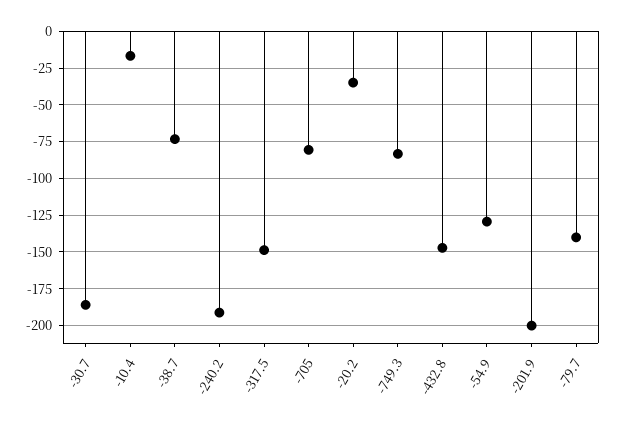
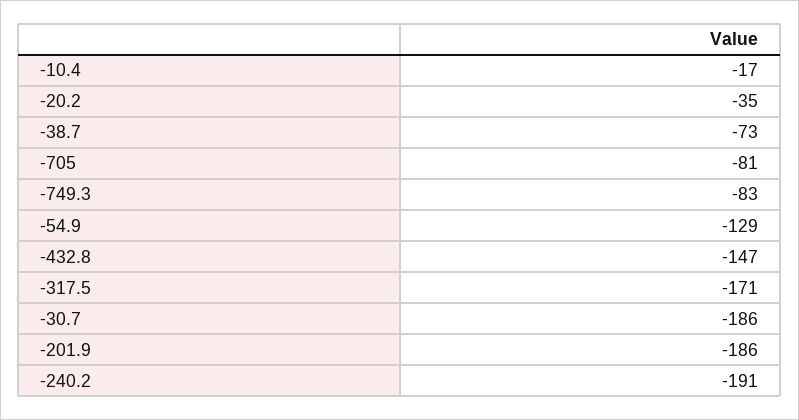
  {
    "-30.7": -186,
    "-10.4": -17,
    "-38.7": -73,
    "-240.2": -191,
-   "-317.5": -150,
+   "-317.5": -171,
    "-705": -81,
    "-20.2": -35,
    "-749.3": -83,
    "-432.8": -147,
    "-54.9": -129,
-   "-201.9": -200,
+   "-201.9": -186
-   "-79.7": -140
  }

